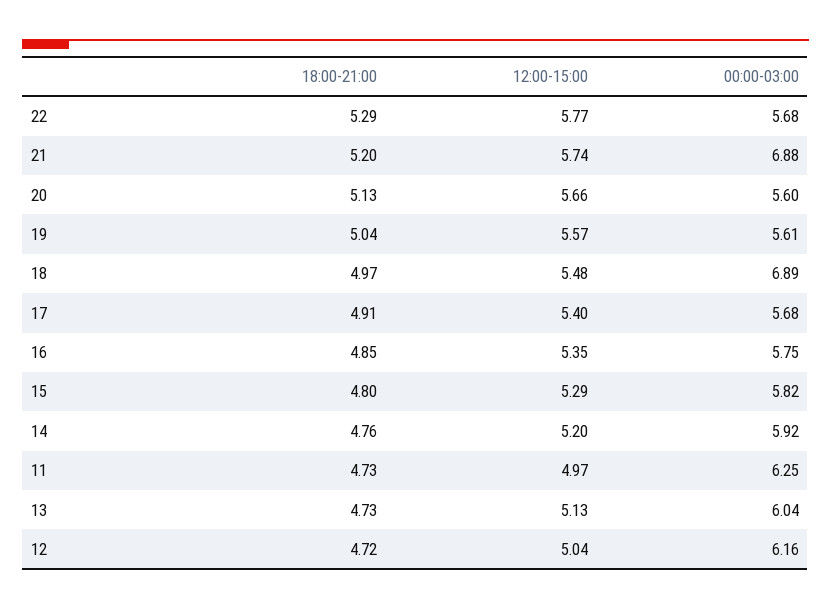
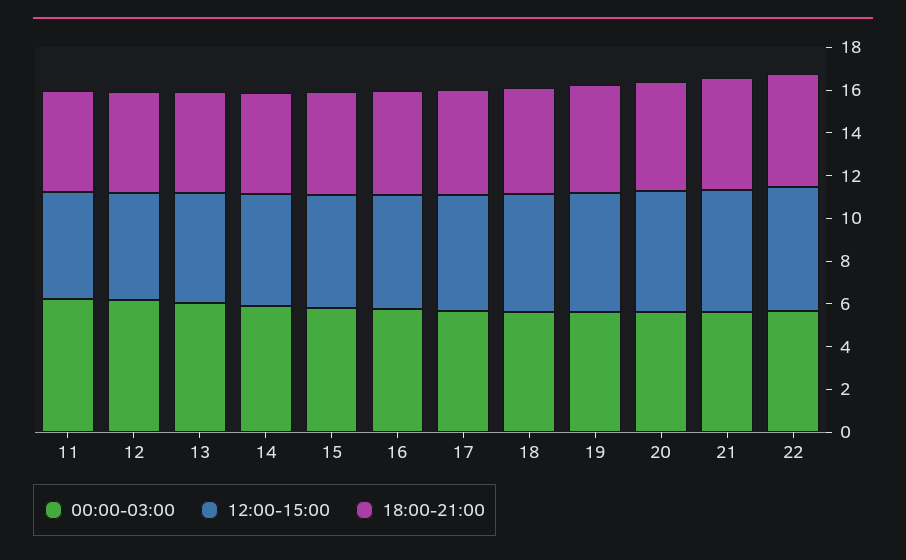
  {
    "18:00-21:00": {
      "22": 5.29,
      "21": 5.2,
      "20": 5.13,
      "19": 5.04,
      "18": 4.97,
      "17": 4.91,
      "16": 4.85,
      "15": 4.8,
      "14": 4.76,
      "11": 4.73,
      "13": 4.73,
      "12": 4.72
    },
    "12:00-15:00": {
      "22": 5.77,
      "21": 5.74,
      "20": 5.66,
      "19": 5.57,
      "18": 5.48,
      "17": 5.4,
      "16": 5.35,
      "15": 5.29,
      "14": 5.2,
      "11": 4.97,
      "13": 5.13,
      "12": 5.04
    },
    "00:00-03:00": {
      "22": 5.68,
-     "21": 6.88,
+     "21": 5.5,
      "20": 5.6,
      "19": 5.61,
-     "18": 6.89,
+     "18": 5.5,
      "17": 5.68,
      "16": 5.75,
      "15": 5.82,
      "14": 5.92,
      "11": 6.25,
      "13": 6.04,
      "12": 6.16
    }
  }

